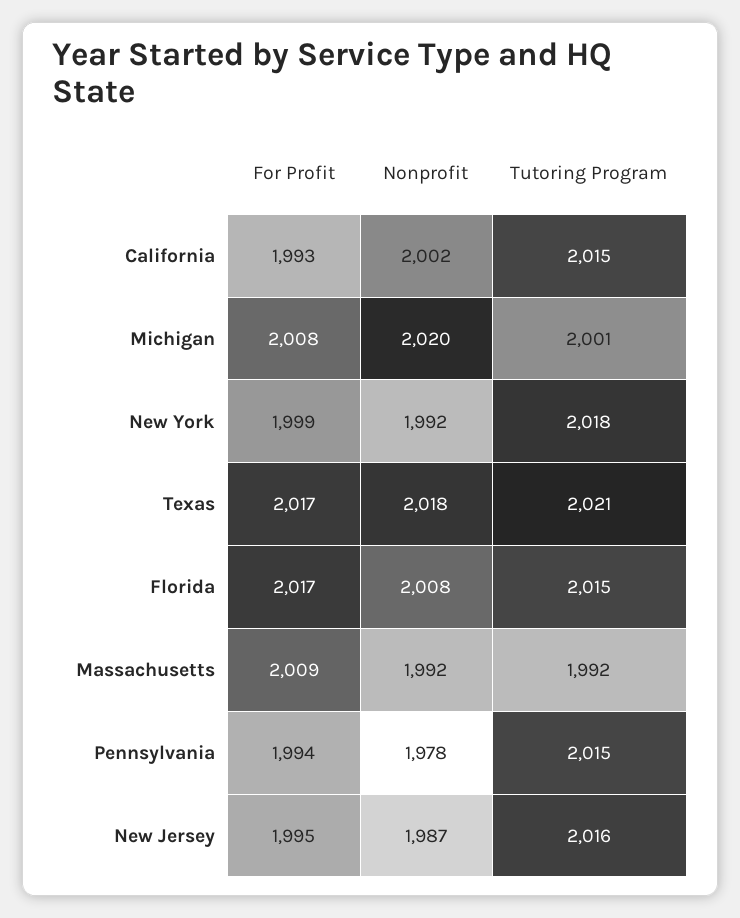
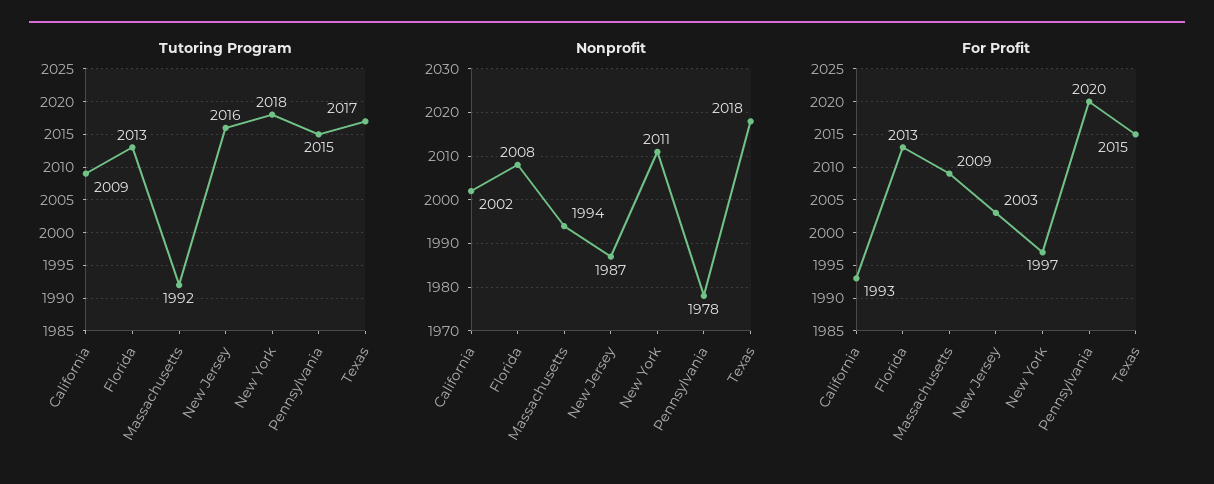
  {
    "For Profit": {
      "California": 1993,
-     "Michigan": 2008,
-     "New York": 1999,
+     "New York": 1997,
-     "Texas": 2017,
+     "Texas": 2015,
-     "Florida": 2017,
+     "Florida": 2013,
      "Massachusetts": 2009,
-     "Pennsylvania": 1994,
+     "Pennsylvania": 2020,
-     "New Jersey": 1995
+     "New Jersey": 2003
    },
    "Nonprofit": {
      "California": 2002,
-     "Michigan": 2020,
-     "New York": 1992,
+     "New York": 2011,
      "Texas": 2018,
      "Florida": 2008,
-     "Massachusetts": 1992,
+     "Massachusetts": 1994,
      "Pennsylvania": 1978,
      "New Jersey": 1987
    },
    "Tutoring Program": {
-     "California": 2015,
+     "California": 2009,
-     "Michigan": 2001,
      "New York": 2018,
-     "Texas": 2021,
+     "Texas": 2017,
-     "Florida": 2015,
+     "Florida": 2013,
      "Massachusetts": 1992,
      "Pennsylvania": 2015,
      "New Jersey": 2016
    }
  }

